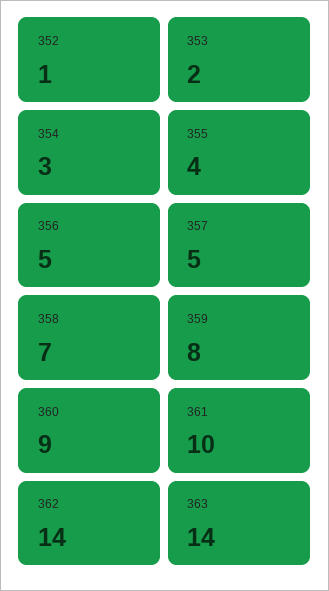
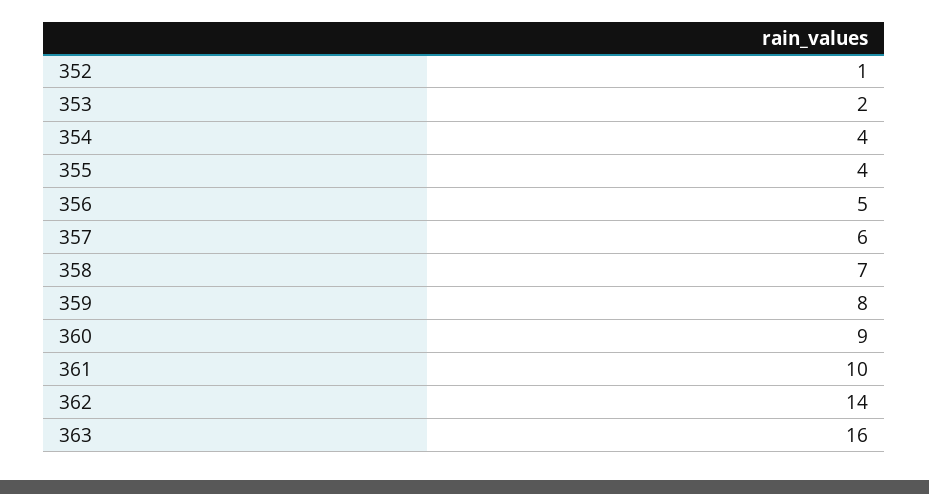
  {
    "352": 1,
    "353": 2,
-   "354": 3,
+   "354": 4,
    "355": 4,
    "356": 5,
-   "357": 5,
+   "357": 6,
    "358": 7,
    "359": 8,
    "360": 9,
    "361": 10,
    "362": 14,
-   "363": 14
+   "363": 16
  }

